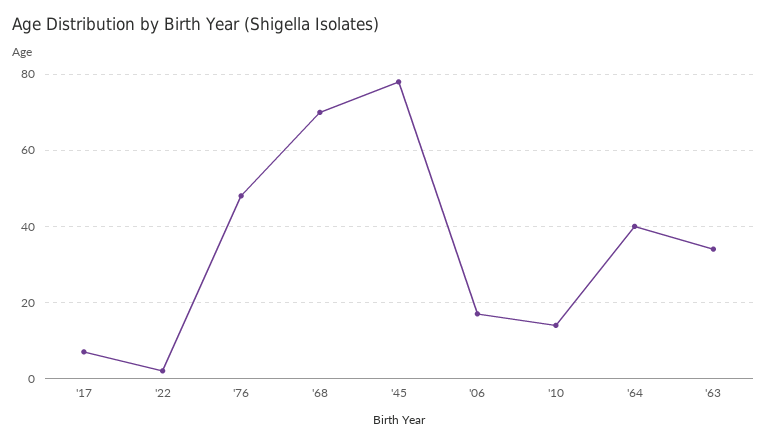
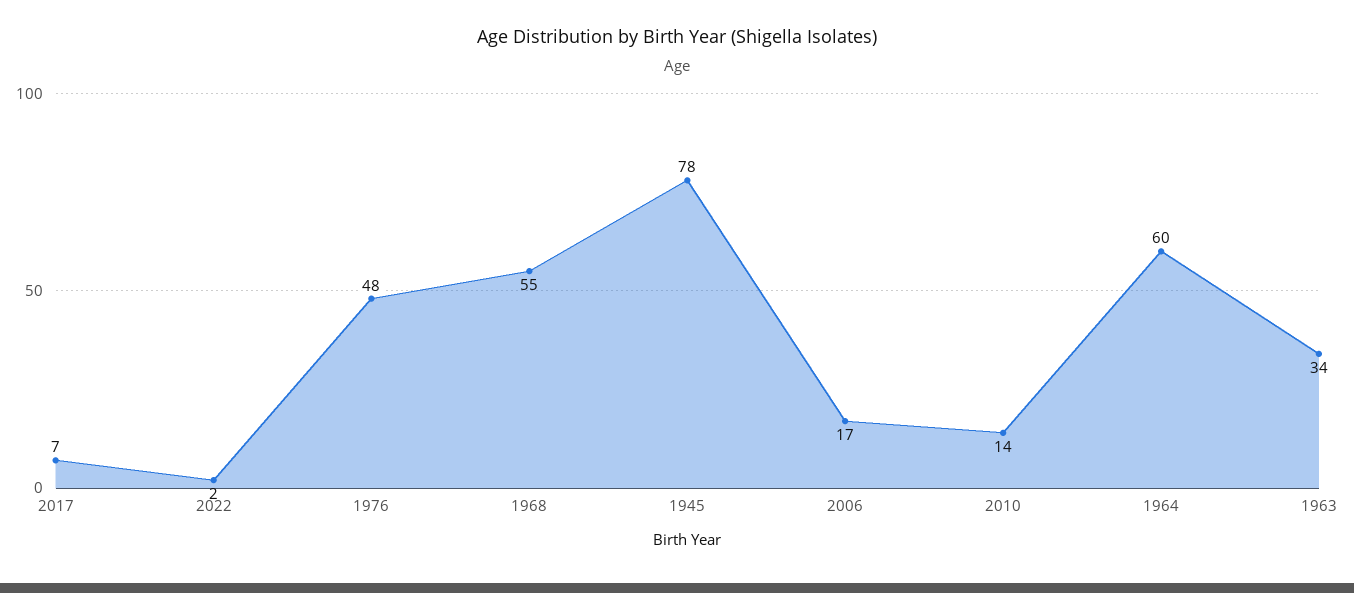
  {
    "'17": 7,
    "'22": 2,
    "'76": 48,
-   "'68": 70,
+   "'68": 55,
    "'45": 78,
    "'06": 17,
    "'10": 14,
-   "'64": 40,
+   "'64": 60,
    "'63": 34
  }

